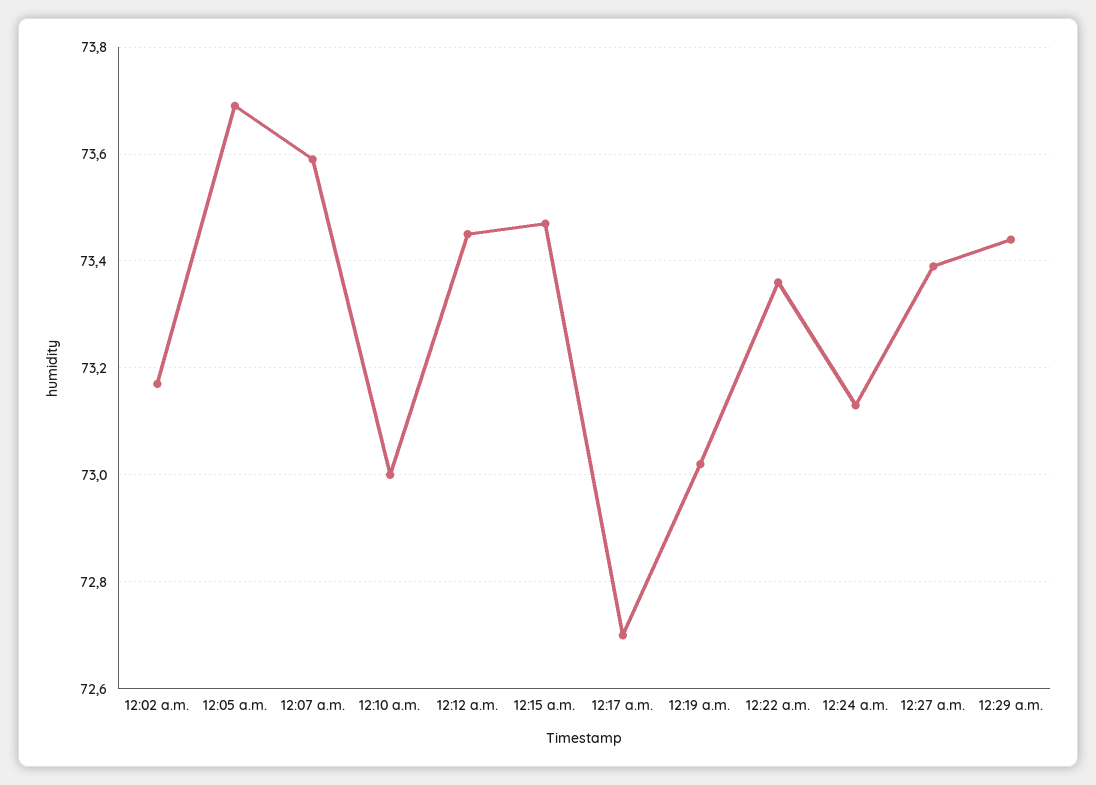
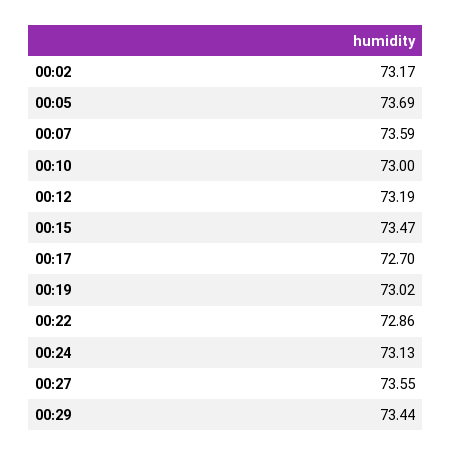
  {
    "12:02 a.m.": 73.17,
    "12:05 a.m.": 73.69,
    "12:07 a.m.": 73.59,
    "12:10 a.m.": 73,
-   "12:12 a.m.": 73.45,
+   "12:12 a.m.": 73.19,
    "12:15 a.m.": 73.47,
    "12:17 a.m.": 72.7,
    "12:19 a.m.": 73.02,
-   "12:22 a.m.": 73.35,
+   "12:22 a.m.": 72.86,
    "12:24 a.m.": 73.13,
-   "12:27 a.m.": 73.4,
+   "12:27 a.m.": 73.55,
    "12:29 a.m.": 73.44
  }

